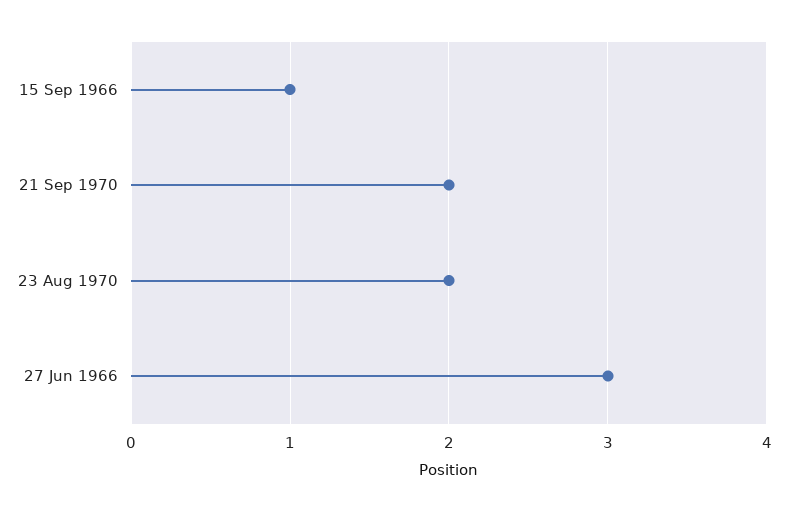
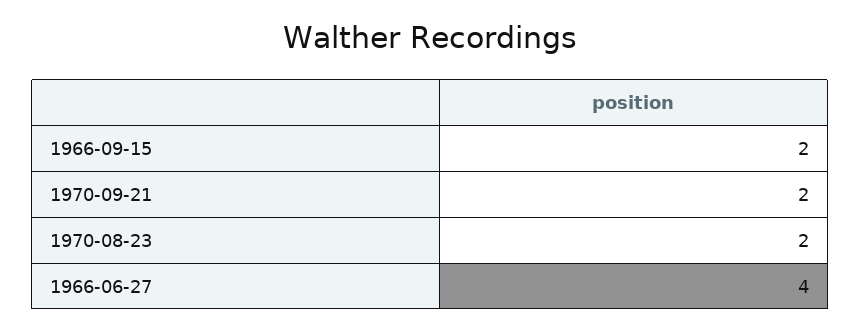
  {
-   "15 Sep 1966": 1,
+   "15 Sep 1966": 2,
    "21 Sep 1970": 2,
    "23 Aug 1970": 2,
-   "27 Jun 1966": 3
+   "27 Jun 1966": 4
  }

